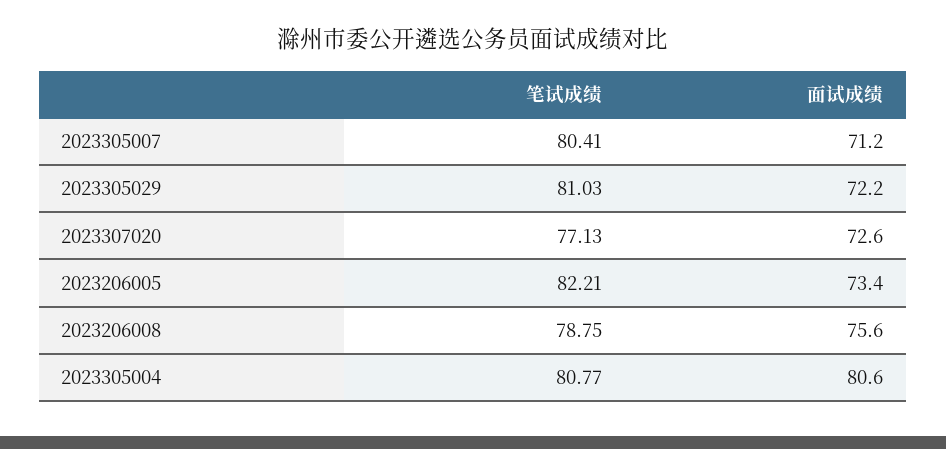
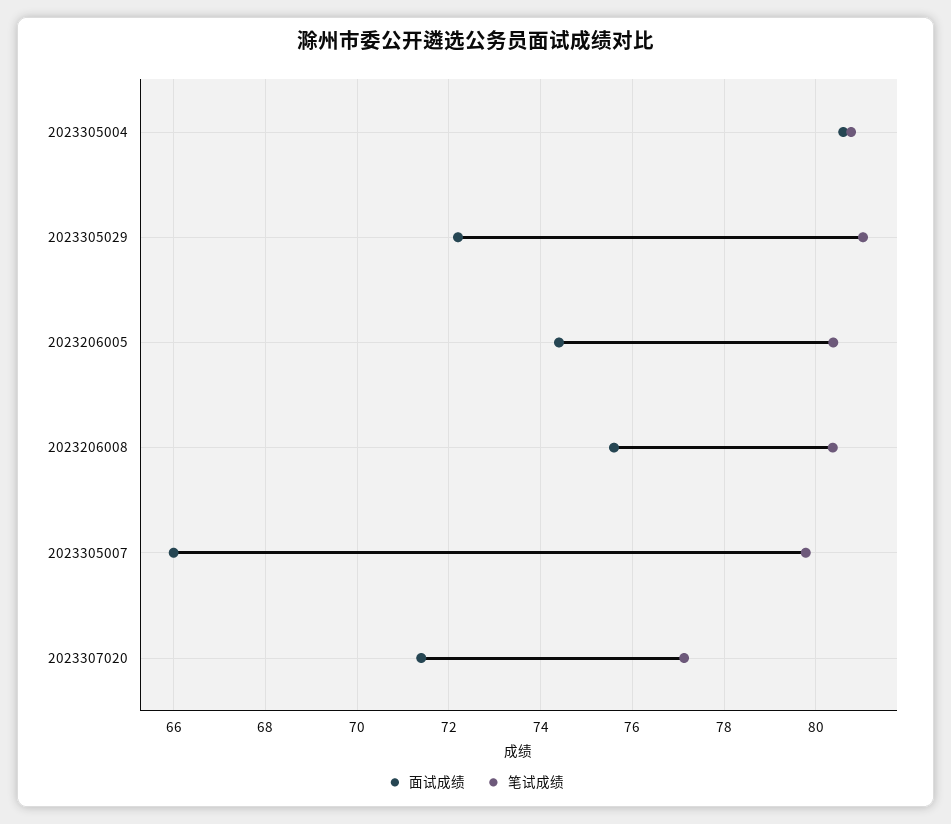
  {
    "笔试成绩": {
-     "2023305007": 80.41,
+     "2023305007": 79.8,
      "2023305029": 81.03,
      "2023307020": 77.13,
-     "2023206005": 82.21,
+     "2023206005": 80.4,
-     "2023206008": 78.75,
+     "2023206008": 80.4,
      "2023305004": 80.77
    },
    "面试成绩": {
-     "2023305007": 71.2,
+     "2023305007": 66,
      "2023305029": 72.2,
-     "2023307020": 72.6,
+     "2023307020": 71.4,
-     "2023206005": 73.4,
+     "2023206005": 74.4,
      "2023206008": 75.6,
      "2023305004": 80.6
    }
  }

